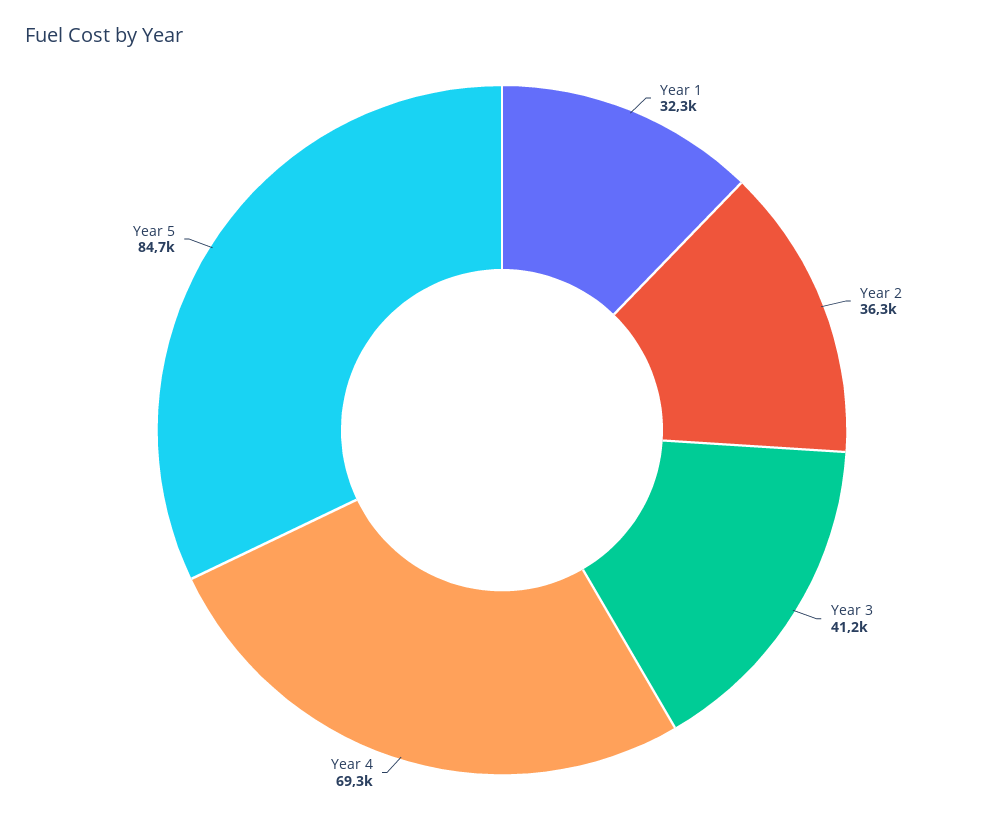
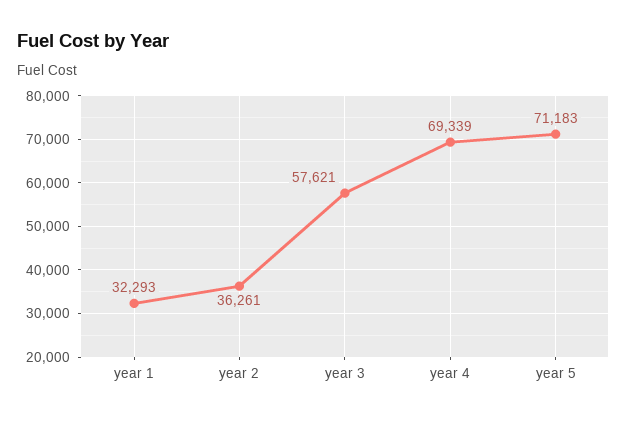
  {
    "Year 1": 32293,
    "Year 2": 36261,
-   "Year 3": 41200,
+   "Year 3": 57621,
    "Year 4": 69339,
-   "Year 5": 84700
+   "Year 5": 71183
  }

